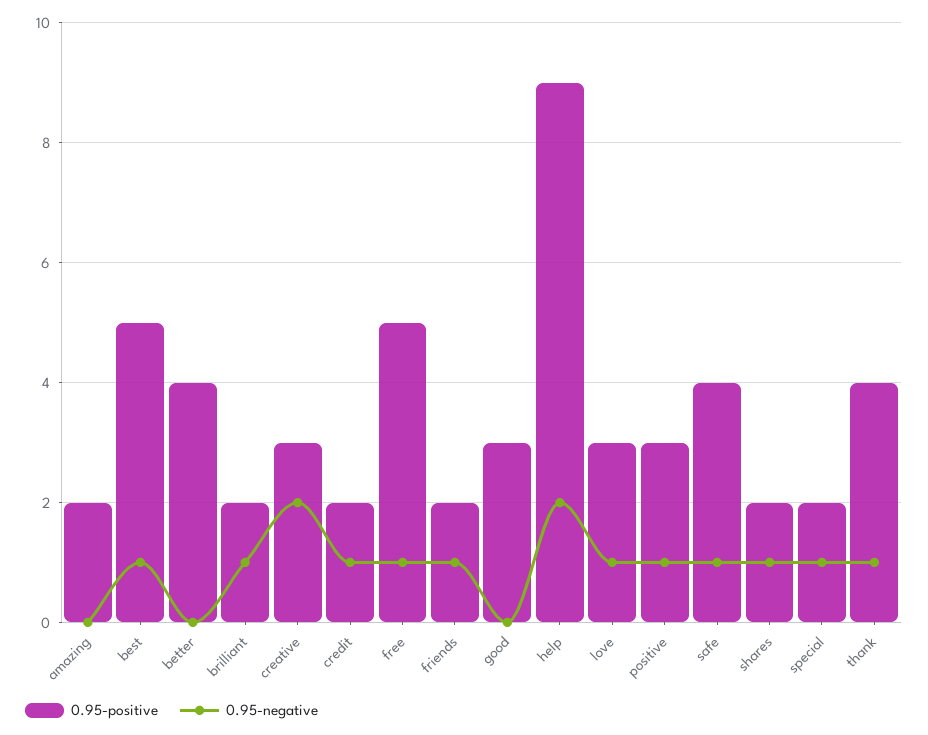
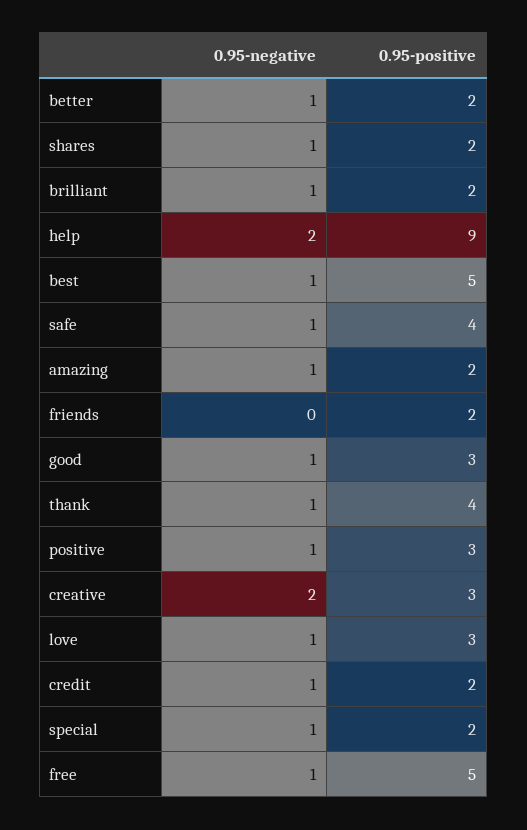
  {
    "0.95-positive": {
      "amazing": 2,
      "best": 5,
-     "better": 4,
+     "better": 2,
      "brilliant": 2,
      "creative": 3,
      "credit": 2,
      "free": 5,
      "friends": 2,
      "good": 3,
      "help": 9,
      "love": 3,
      "positive": 3,
      "safe": 4,
      "shares": 2,
      "special": 2,
      "thank": 4
    },
    "0.95-negative": {
-     "amazing": 0,
+     "amazing": 1,
      "best": 1,
-     "better": 0,
+     "better": 1,
      "brilliant": 1,
      "creative": 2,
      "credit": 1,
      "free": 1,
-     "friends": 1,
+     "friends": 0,
-     "good": 0,
+     "good": 1,
      "help": 2,
      "love": 1,
      "positive": 1,
      "safe": 1,
      "shares": 1,
      "special": 1,
      "thank": 1
    }
  }

